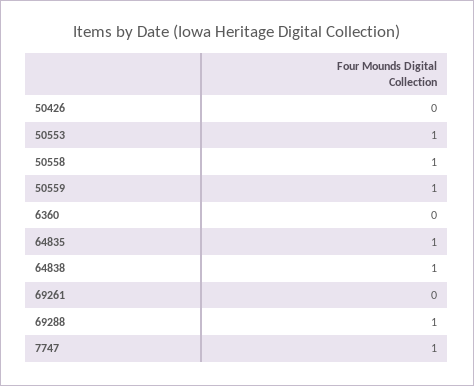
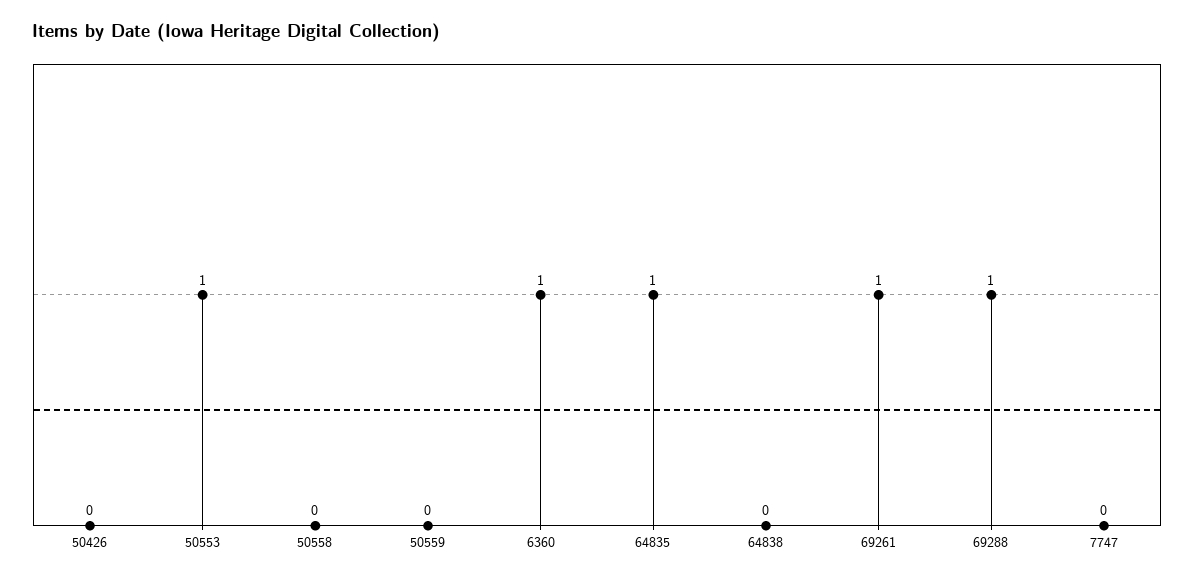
  {
    "50426": 0,
    "50553": 1,
-   "50558": 1,
+   "50558": 0,
-   "50559": 1,
+   "50559": 0,
-   "6360": 0,
+   "6360": 1,
    "64835": 1,
-   "64838": 1,
+   "64838": 0,
-   "69261": 0,
+   "69261": 1,
    "69288": 1,
-   "7747": 1
+   "7747": 0
  }

